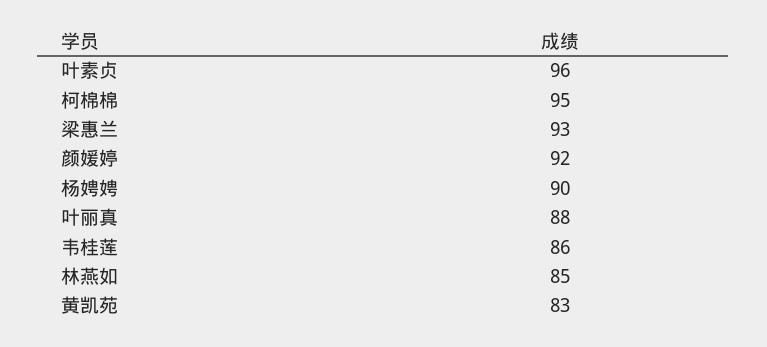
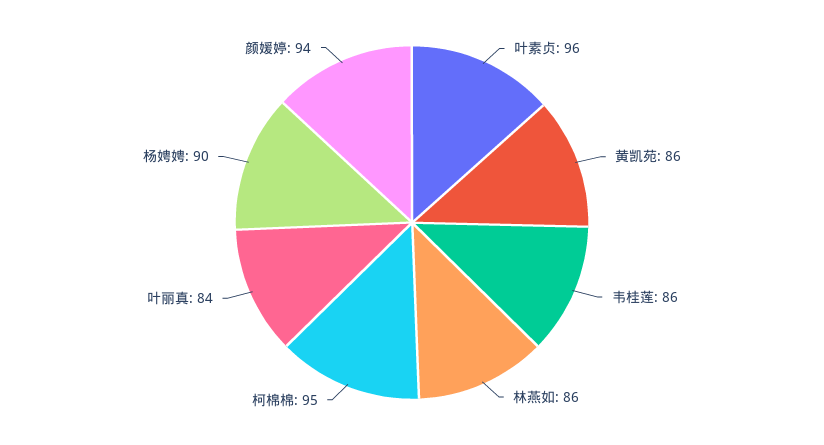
  {
    "叶素贞": 96,
    "柯棉棉": 95,
-   "梁惠兰": 93,
-   "颜媛婷": 92,
+   "颜媛婷": 94,
    "杨娉娉": 90,
-   "叶丽真": 88,
+   "叶丽真": 84,
    "韦桂莲": 86,
-   "林燕如": 85,
+   "林燕如": 86,
-   "黄凯苑": 83
+   "黄凯苑": 86
  }

